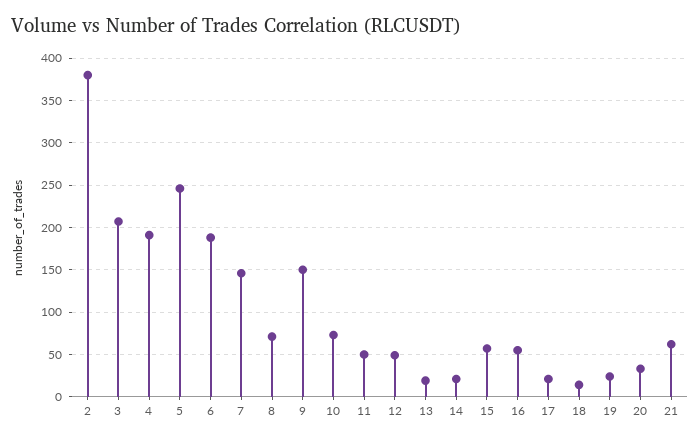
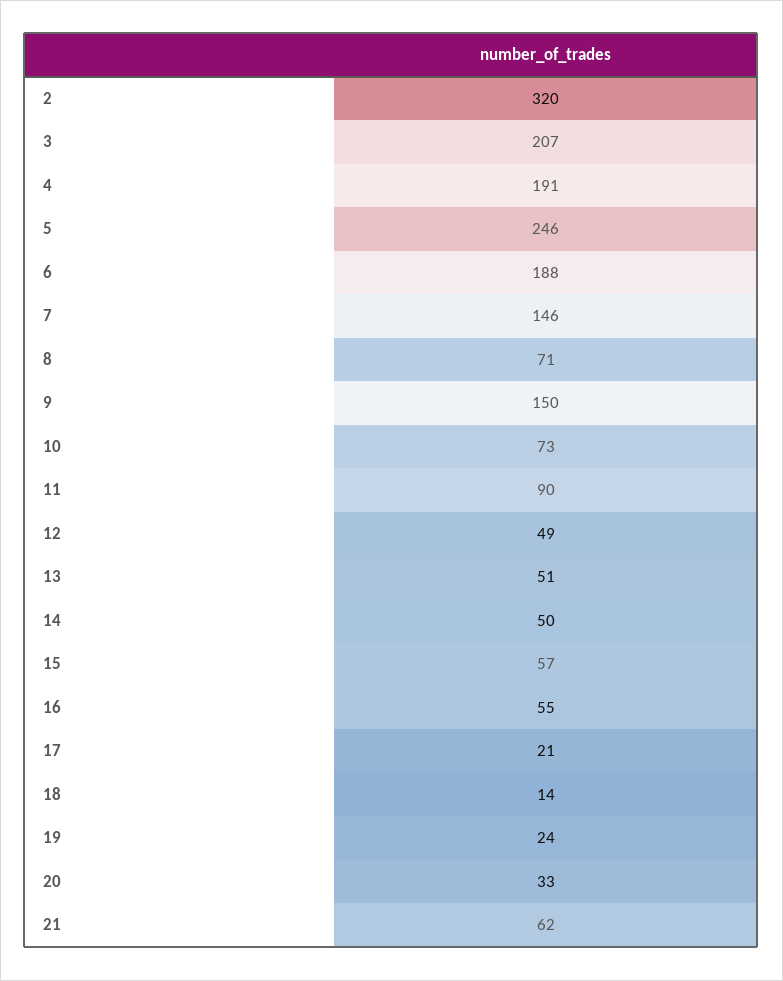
  {
-   "2": 380,
+   "2": 320,
    "3": 207,
    "4": 191,
    "5": 246,
    "6": 188,
    "7": 146,
    "8": 71,
    "9": 150,
    "10": 73,
-   "11": 50,
+   "11": 90,
    "12": 49,
-   "13": 20,
+   "13": 51,
-   "14": 20,
+   "14": 50,
    "15": 57,
    "16": 55,
    "17": 21,
    "18": 14,
    "19": 24,
    "20": 33,
    "21": 62
  }

